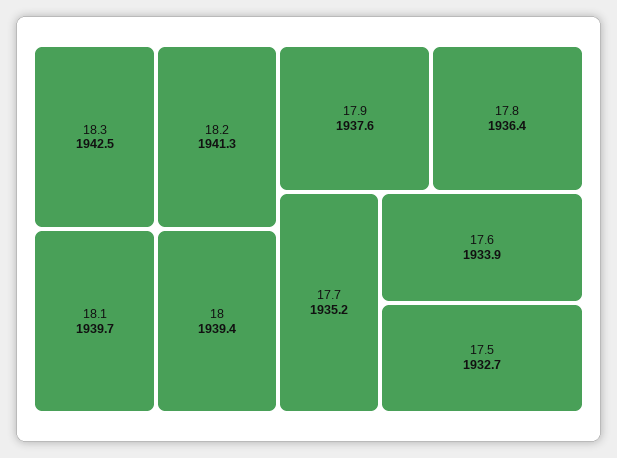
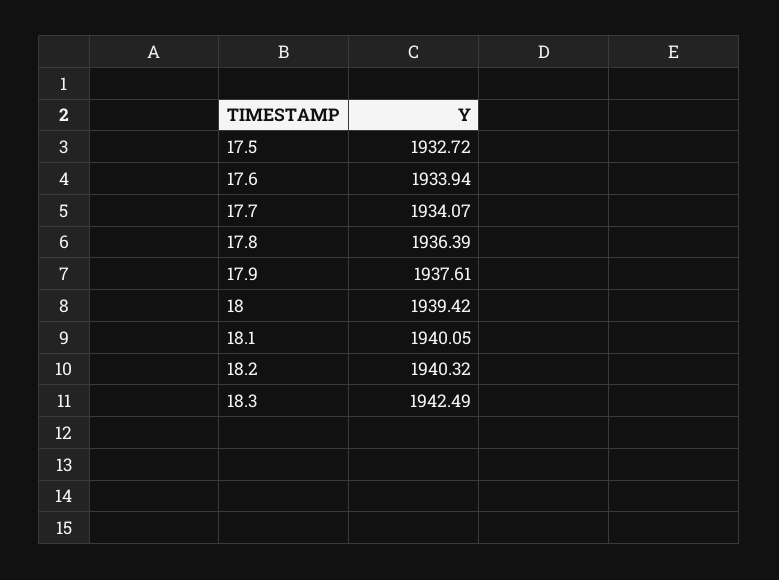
  {
    "18.3": 1942.49,
-   "18.2": 1941.3,
+   "18.2": 1940.32,
-   "18.1": 1939.7,
+   "18.1": 1940.05,
    "18": 1939.42,
    "17.9": 1937.61,
    "17.8": 1936.39,
-   "17.7": 1935.2,
+   "17.7": 1934.07,
    "17.6": 1933.94,
    "17.5": 1932.72
  }

